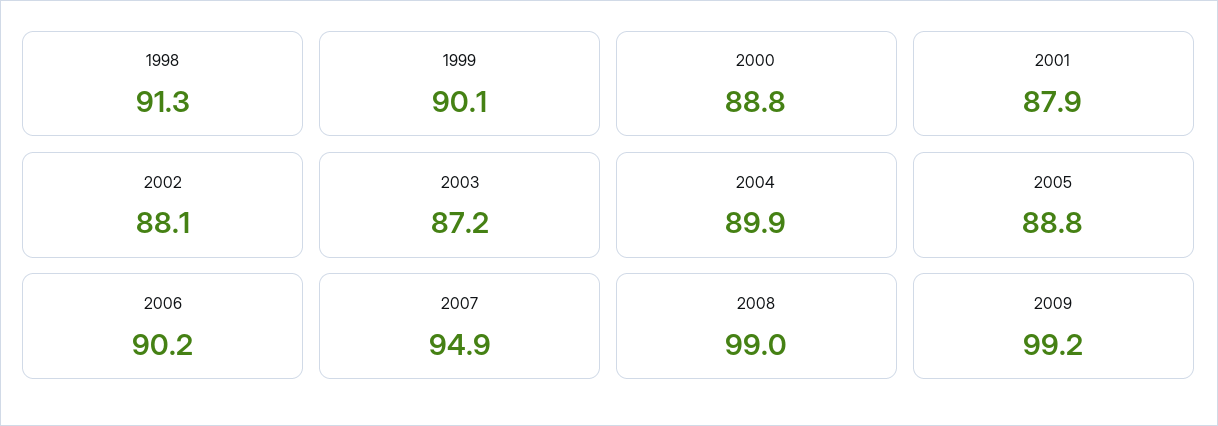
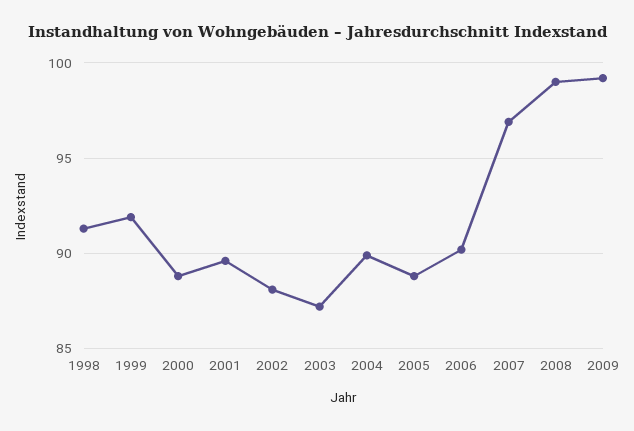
  {
    "1998": 91.3,
-   "1999": 90.1,
+   "1999": 92,
    "2000": 88.8,
-   "2001": 87.9,
+   "2001": 89.5,
    "2002": 88.1,
    "2003": 87.2,
    "2004": 89.9,
    "2005": 88.8,
    "2006": 90.2,
-   "2007": 94.9,
+   "2007": 97,
    "2008": 99,
    "2009": 99.2
  }

